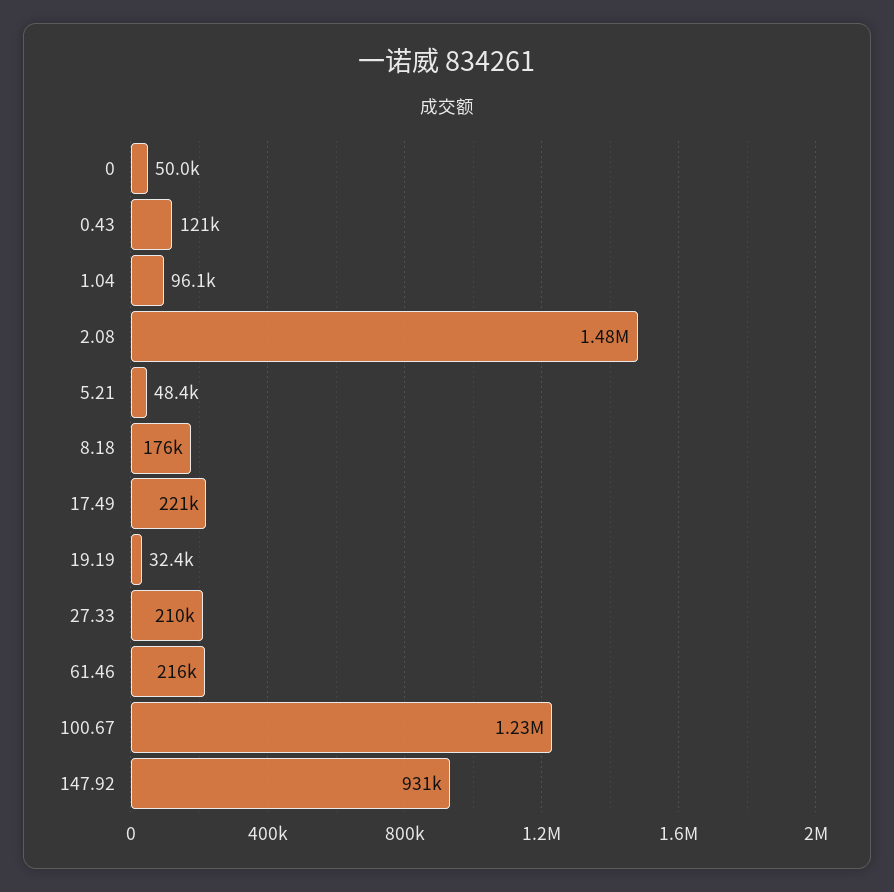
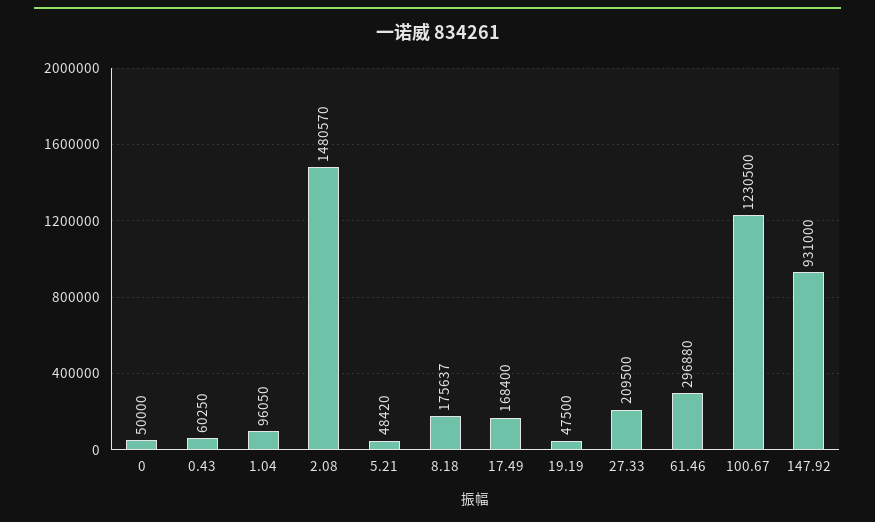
  {
    "0": 50000,
-   "0.43": 121000,
+   "0.43": 60250,
    "1.04": 96050,
    "2.08": 1480570,
    "5.21": 48420,
    "8.18": 175637,
-   "17.49": 221000,
+   "17.49": 168400,
-   "19.19": 32400,
+   "19.19": 47500,
    "27.33": 209500,
-   "61.46": 216000,
+   "61.46": 296880,
    "100.67": 1230500,
    "147.92": 931000
  }

